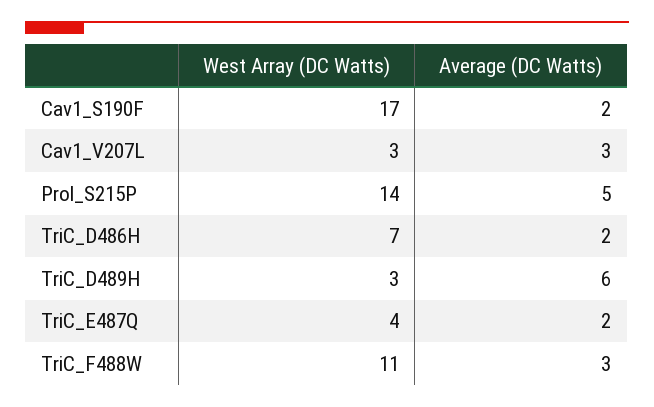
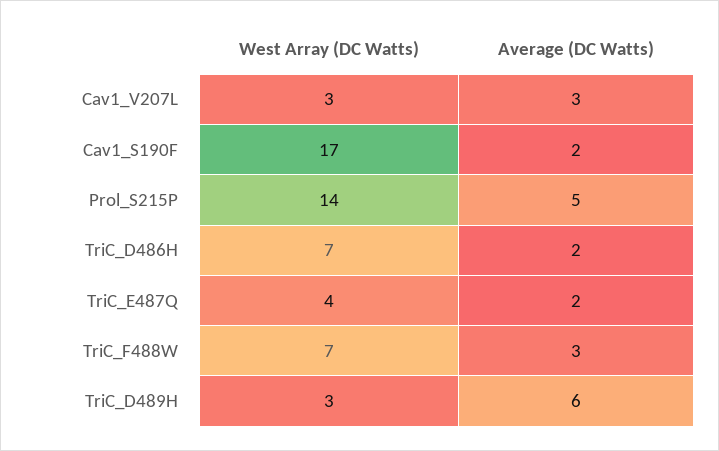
  {
    "West Array (DC Watts)": {
      "Cav1_S190F": 17,
      "Cav1_V207L": 3,
      "Prol_S215P": 14,
      "TriC_D486H": 7,
      "TriC_D489H": 3,
      "TriC_E487Q": 4,
-     "TriC_F488W": 11
+     "TriC_F488W": 7
    },
    "Average (DC Watts)": {
      "Cav1_S190F": 2,
      "Cav1_V207L": 3,
      "Prol_S215P": 5,
      "TriC_D486H": 2,
      "TriC_D489H": 6,
      "TriC_E487Q": 2,
      "TriC_F488W": 3
    }
  }

